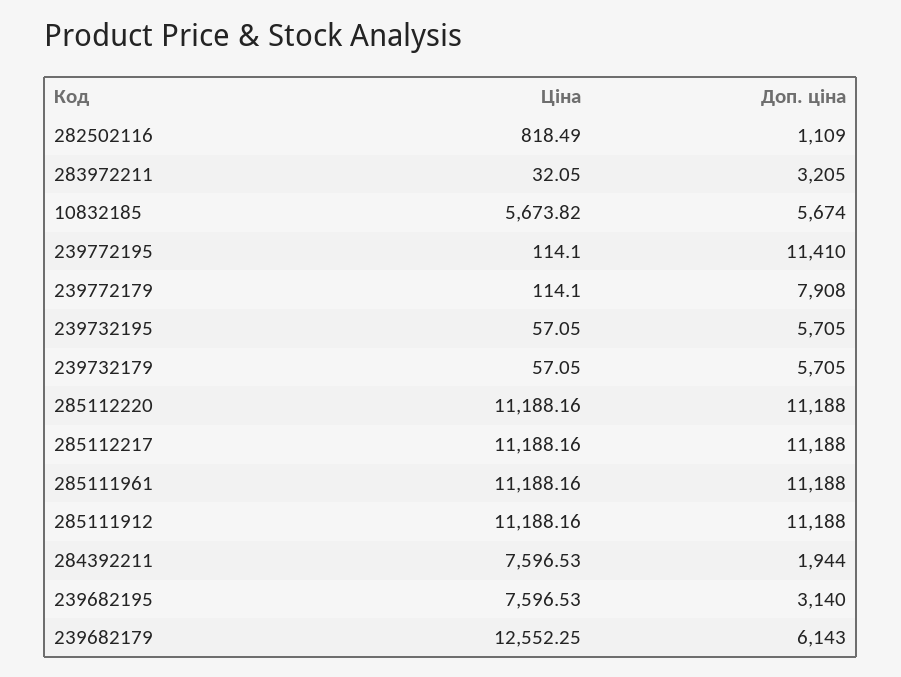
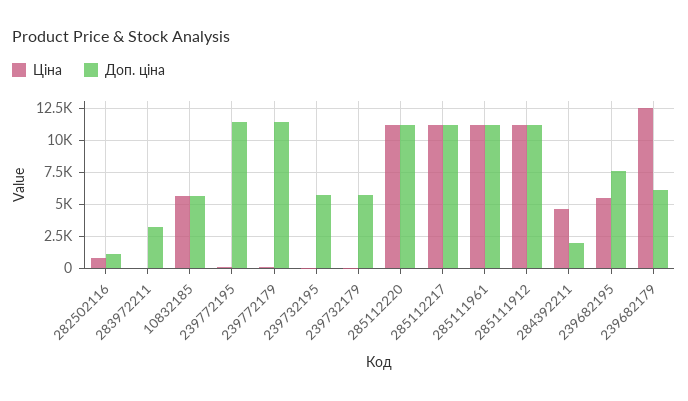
  {
    "Ціна": {
      "282502116": 818.49,
      "283972211": 32.05,
      "10832185": 5673.82,
      "239772195": 114.1,
      "239772179": 114.1,
      "239732195": 57.05,
      "239732179": 57.05,
      "285112220": 11188.16,
      "285112217": 11188.16,
      "285111961": 11188.16,
      "285111912": 11188.16,
-     "284392211": 7596.53,
+     "284392211": 4500,
-     "239682195": 7596.53,
+     "239682195": 5500,
      "239682179": 12552.25
    },
    "Доп. ціна": {
      "282502116": 1109,
      "283972211": 3205,
      "10832185": 5674,
      "239772195": 11410,
-     "239772179": 7908,
+     "239772179": 11500,
      "239732195": 5705,
      "239732179": 5705,
      "285112220": 11188,
      "285112217": 11188,
      "285111961": 11188,
      "285111912": 11188,
      "284392211": 1944,
-     "239682195": 3140,
+     "239682195": 7500,
      "239682179": 6143
    }
  }

